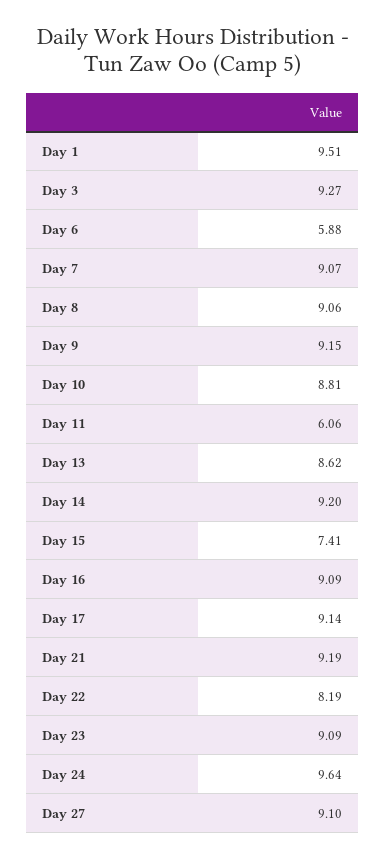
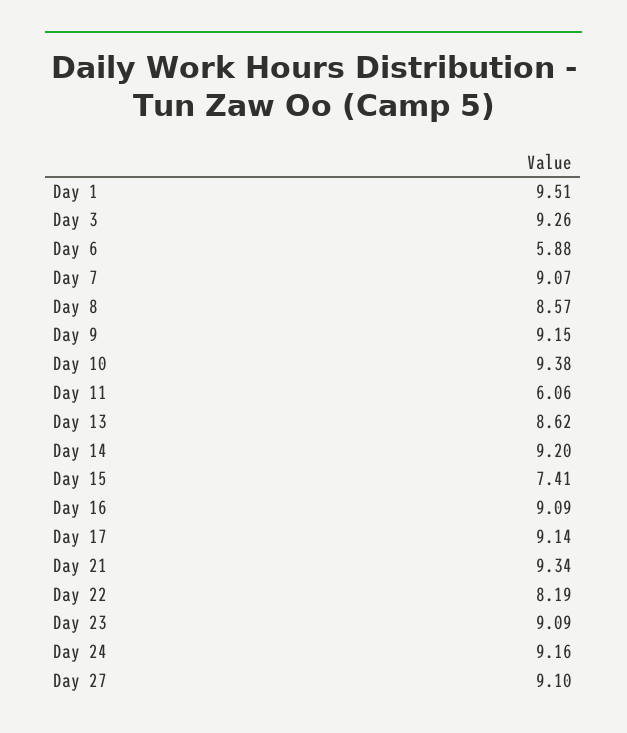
  {
    "Day 1": 9.51,
-   "Day 3": 9.27,
+   "Day 3": 9.26,
    "Day 6": 5.88,
    "Day 7": 9.07,
-   "Day 8": 9.06,
+   "Day 8": 8.57,
    "Day 9": 9.15,
-   "Day 10": 8.81,
+   "Day 10": 9.38,
    "Day 11": 6.06,
    "Day 13": 8.62,
    "Day 14": 9.2,
    "Day 15": 7.41,
    "Day 16": 9.09,
    "Day 17": 9.14,
-   "Day 21": 9.19,
+   "Day 21": 9.34,
    "Day 22": 8.19,
    "Day 23": 9.09,
-   "Day 24": 9.64,
+   "Day 24": 9.16,
    "Day 27": 9.1
  }

